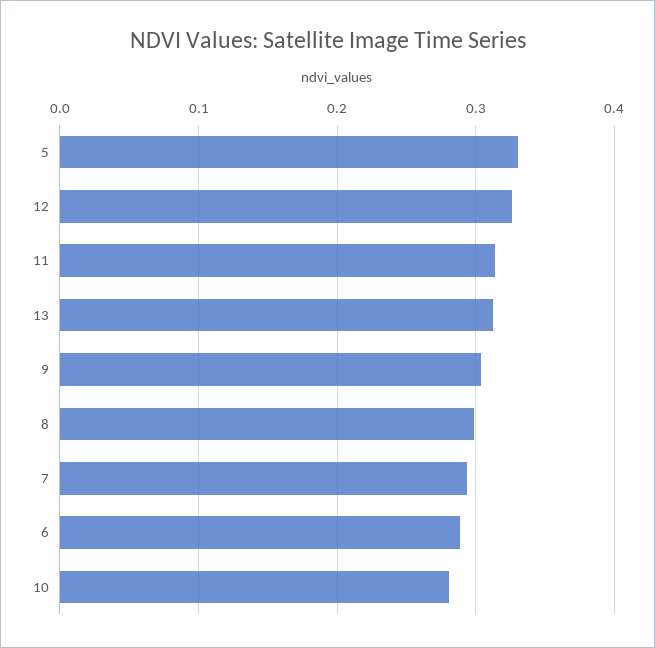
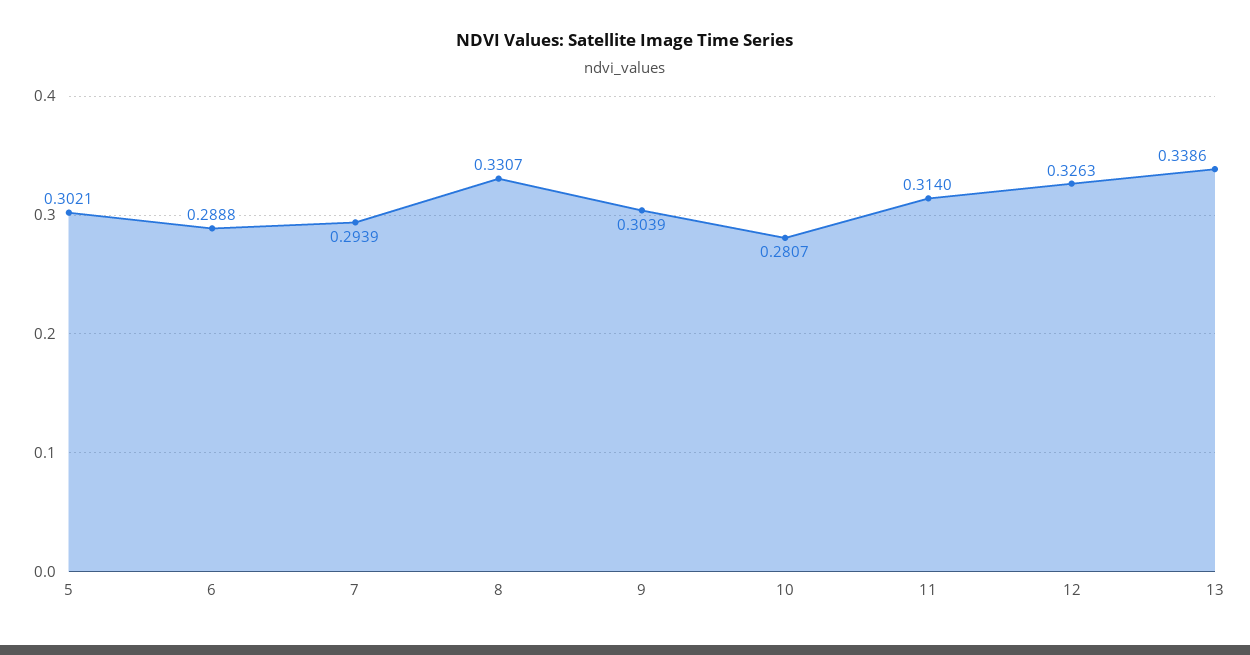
  {
-   "5": 0.33,
+   "5": 0.3021,
    "12": 0.3263,
    "11": 0.314,
-   "13": 0.31,
+   "13": 0.3386,
    "9": 0.3039,
-   "8": 0.3,
+   "8": 0.3307,
    "7": 0.2939,
    "6": 0.2888,
    "10": 0.2807
  }

